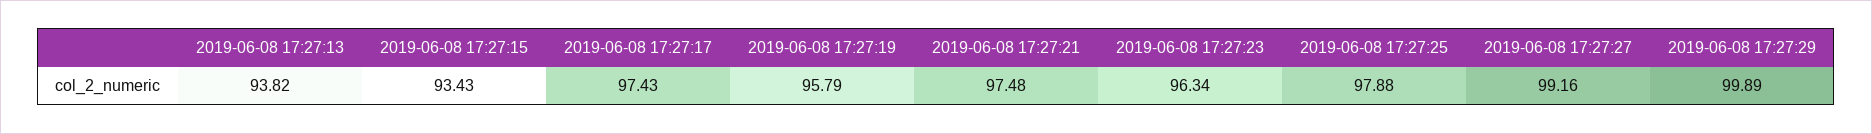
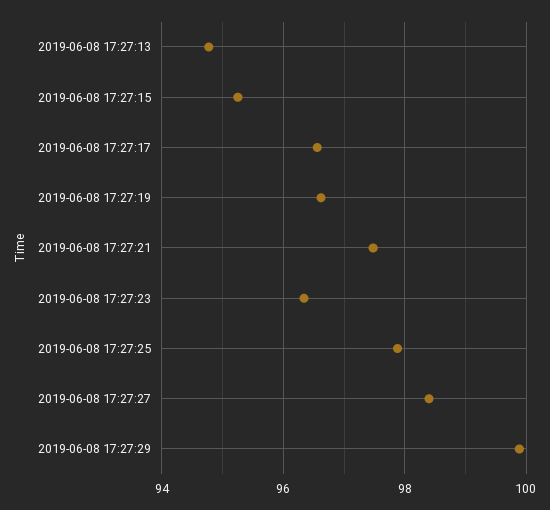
  {
-   "2019-06-08 17:27:13": 93.82,
+   "2019-06-08 17:27:13": 94.8,
-   "2019-06-08 17:27:15": 93.43,
+   "2019-06-08 17:27:15": 95.2,
-   "2019-06-08 17:27:17": 97.43,
+   "2019-06-08 17:27:17": 96.6,
-   "2019-06-08 17:27:19": 95.79,
+   "2019-06-08 17:27:19": 96.6,
    "2019-06-08 17:27:21": 97.48,
    "2019-06-08 17:27:23": 96.34,
    "2019-06-08 17:27:25": 97.88,
-   "2019-06-08 17:27:27": 99.16,
+   "2019-06-08 17:27:27": 98.4,
    "2019-06-08 17:27:29": 99.89
  }

